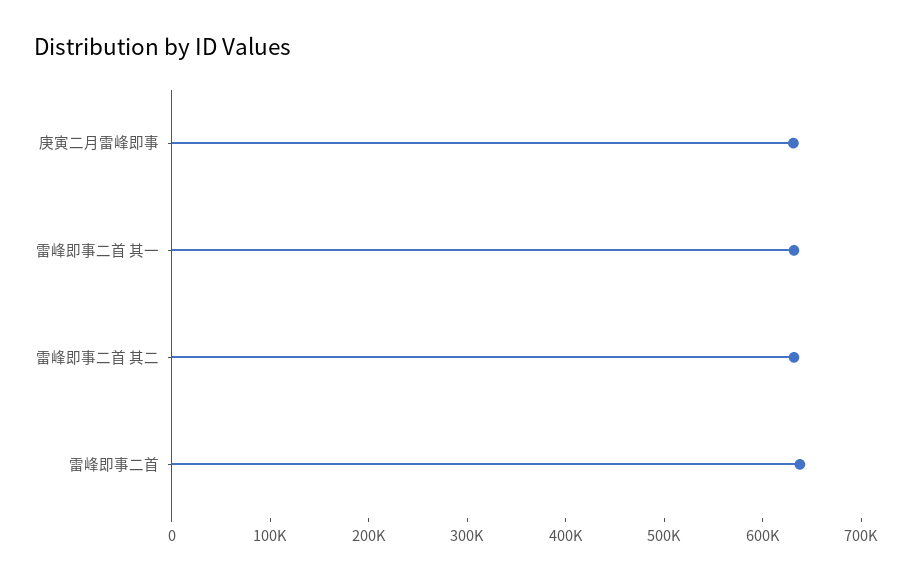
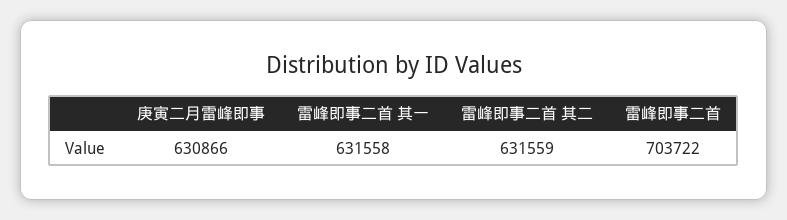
  {
    "庚寅二月雷峰即事": 630866,
    "雷峰即事二首 其一": 631558,
    "雷峰即事二首 其二": 631559,
-   "雷峰即事二首": 640000
+   "雷峰即事二首": 703722
  }

